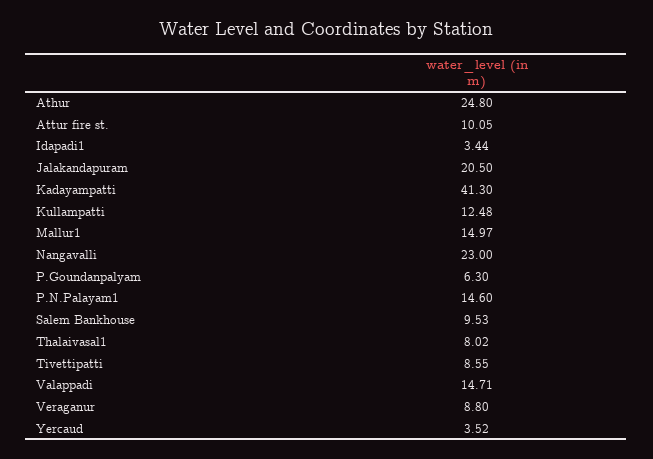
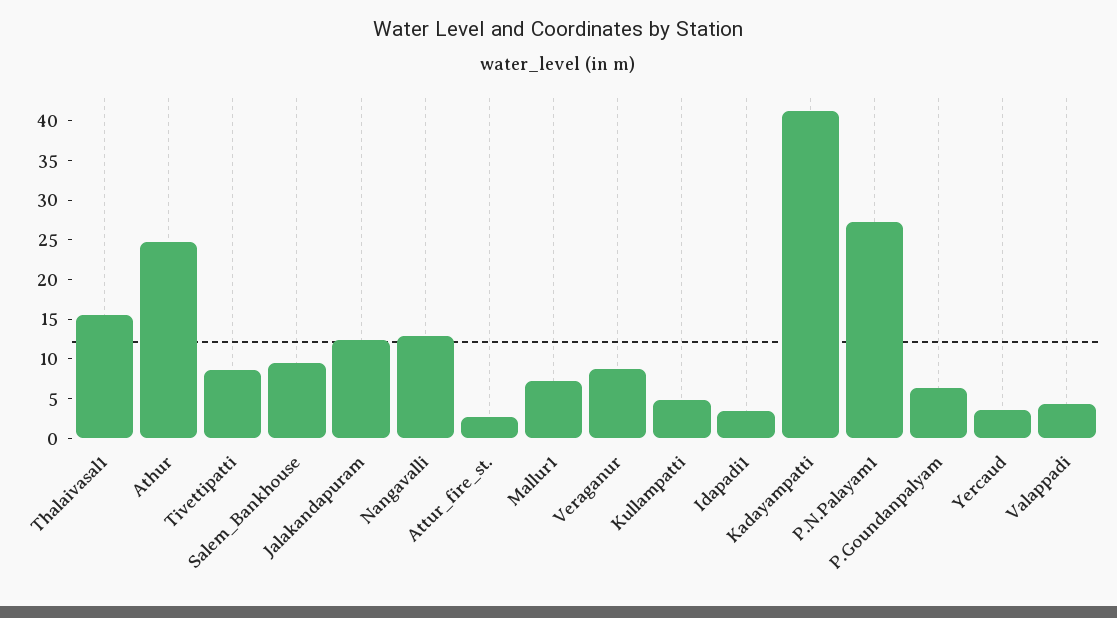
  {
    "Athur": 24.8,
-   "Attur fire st.": 10.05,
+   "Attur fire st.": 2.5,
    "Idapadi1": 3.44,
-   "Jalakandapuram": 20.5,
+   "Jalakandapuram": 12.5,
    "Kadayampatti": 41.3,
-   "Kullampatti": 12.48,
+   "Kullampatti": 5,
-   "Mallur1": 14.97,
+   "Mallur1": 7.5,
-   "Nangavalli": 23,
+   "Nangavalli": 12.5,
    "P.Goundanpalyam": 6.3,
-   "P.N.Palayam1": 14.6,
+   "P.N.Palayam1": 27.5,
    "Salem Bankhouse": 9.53,
-   "Thalaivasal1": 8.02,
+   "Thalaivasal1": 15,
    "Tivettipatti": 8.55,
-   "Valappadi": 14.71,
+   "Valappadi": 5,
    "Veraganur": 8.8,
    "Yercaud": 3.52
  }

